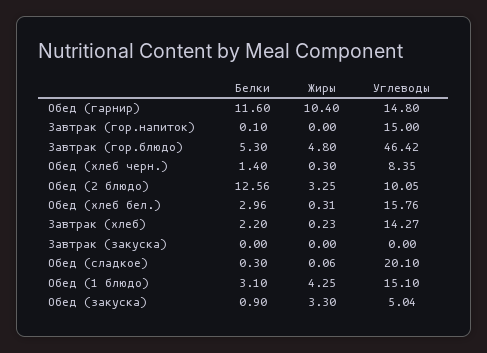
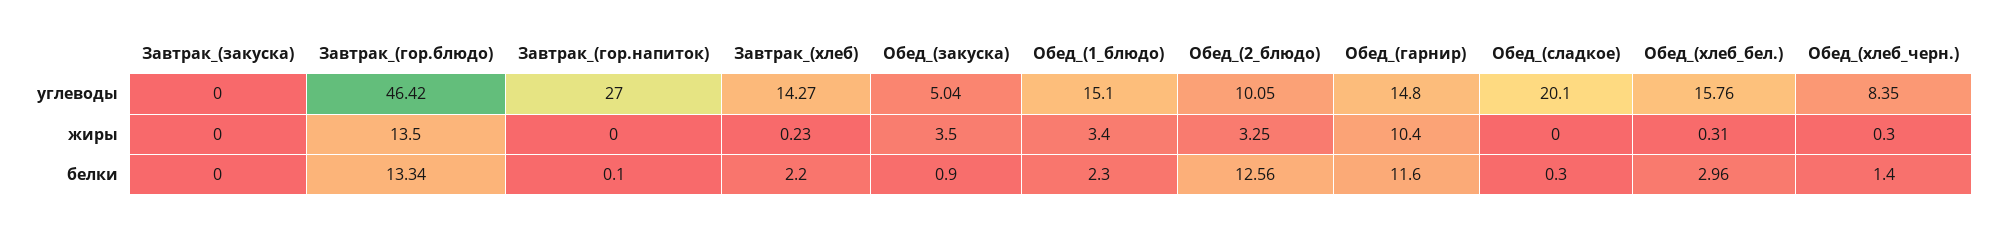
  {
    "Белки": {
      "Обед (гарнир)": 11.6,
      "Завтрак (гор.напиток)": 0.1,
-     "Завтрак (гор.блюдо)": 5.3,
+     "Завтрак (гор.блюдо)": 13.34,
      "Обед (хлеб черн.)": 1.4,
      "Обед (2 блюдо)": 12.56,
      "Обед (хлеб бел.)": 2.96,
      "Завтрак (хлеб)": 2.2,
      "Завтрак (закуска)": 0,
      "Обед (сладкое)": 0.3,
-     "Обед (1 блюдо)": 3.1,
+     "Обед (1 блюдо)": 2.3,
      "Обед (закуска)": 0.9
    },
    "Жиры": {
      "Обед (гарнир)": 10.4,
      "Завтрак (гор.напиток)": 0,
-     "Завтрак (гор.блюдо)": 4.8,
+     "Завтрак (гор.блюдо)": 13.5,
      "Обед (хлеб черн.)": 0.3,
      "Обед (2 блюдо)": 3.25,
      "Обед (хлеб бел.)": 0.31,
      "Завтрак (хлеб)": 0.23,
      "Завтрак (закуска)": 0,
-     "Обед (сладкое)": 0.06,
+     "Обед (сладкое)": 0,
-     "Обед (1 блюдо)": 4.25,
+     "Обед (1 блюдо)": 3.4,
-     "Обед (закуска)": 3.3
+     "Обед (закуска)": 3.5
    },
    "Углеводы": {
      "Обед (гарнир)": 14.8,
-     "Завтрак (гор.напиток)": 15,
+     "Завтрак (гор.напиток)": 27,
      "Завтрак (гор.блюдо)": 46.42,
      "Обед (хлеб черн.)": 8.35,
      "Обед (2 блюдо)": 10.05,
      "Обед (хлеб бел.)": 15.76,
      "Завтрак (хлеб)": 14.27,
      "Завтрак (закуска)": 0,
      "Обед (сладкое)": 20.1,
      "Обед (1 блюдо)": 15.1,
      "Обед (закуска)": 5.04
    }
  }

